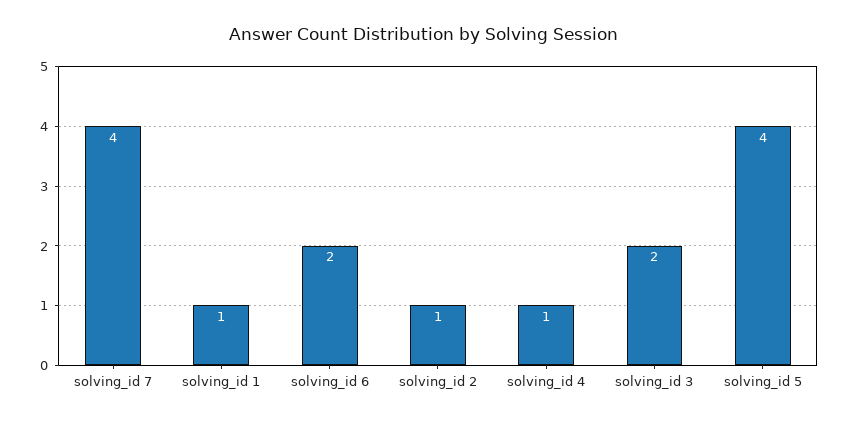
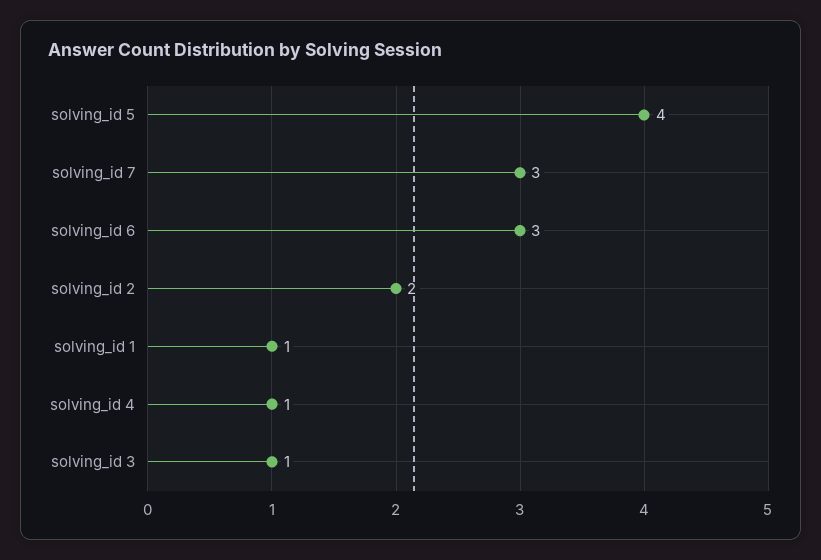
  {
-   "solving_id 7": 4,
+   "solving_id 7": 3,
    "solving_id 1": 1,
-   "solving_id 6": 2,
+   "solving_id 6": 3,
-   "solving_id 2": 1,
+   "solving_id 2": 2,
    "solving_id 4": 1,
-   "solving_id 3": 2,
+   "solving_id 3": 1,
    "solving_id 5": 4
  }

